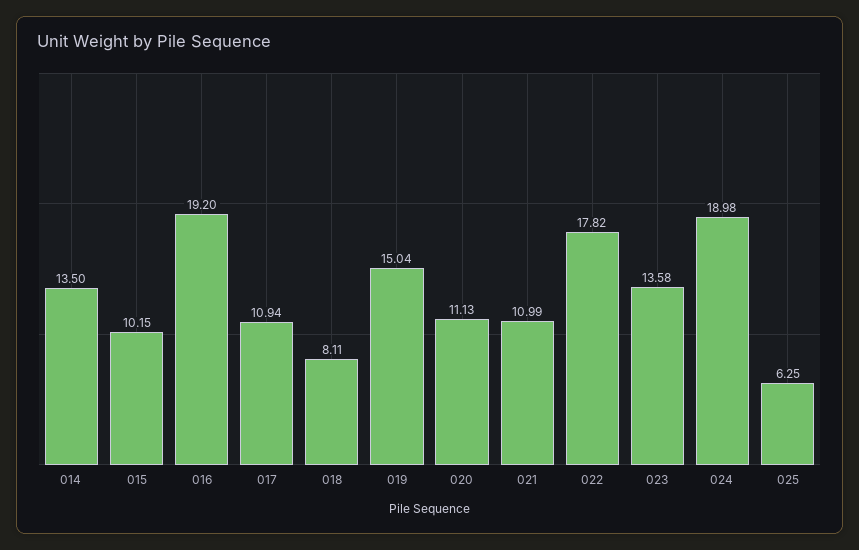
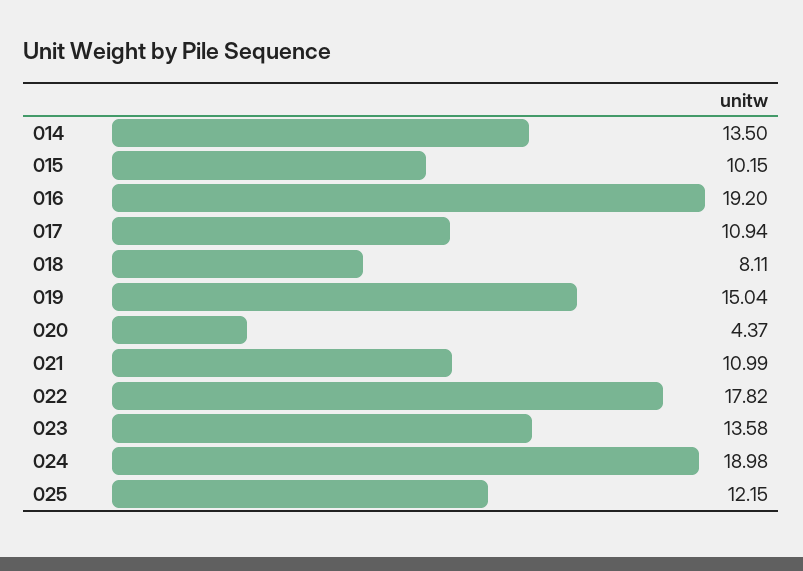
  {
    "014": 13.5,
    "015": 10.15,
    "016": 19.2,
    "017": 10.94,
    "018": 8.11,
    "019": 15.04,
-   "020": 11.13,
+   "020": 4.37,
    "021": 10.99,
    "022": 17.82,
    "023": 13.58,
    "024": 18.98,
-   "025": 6.25
+   "025": 12.15
  }

